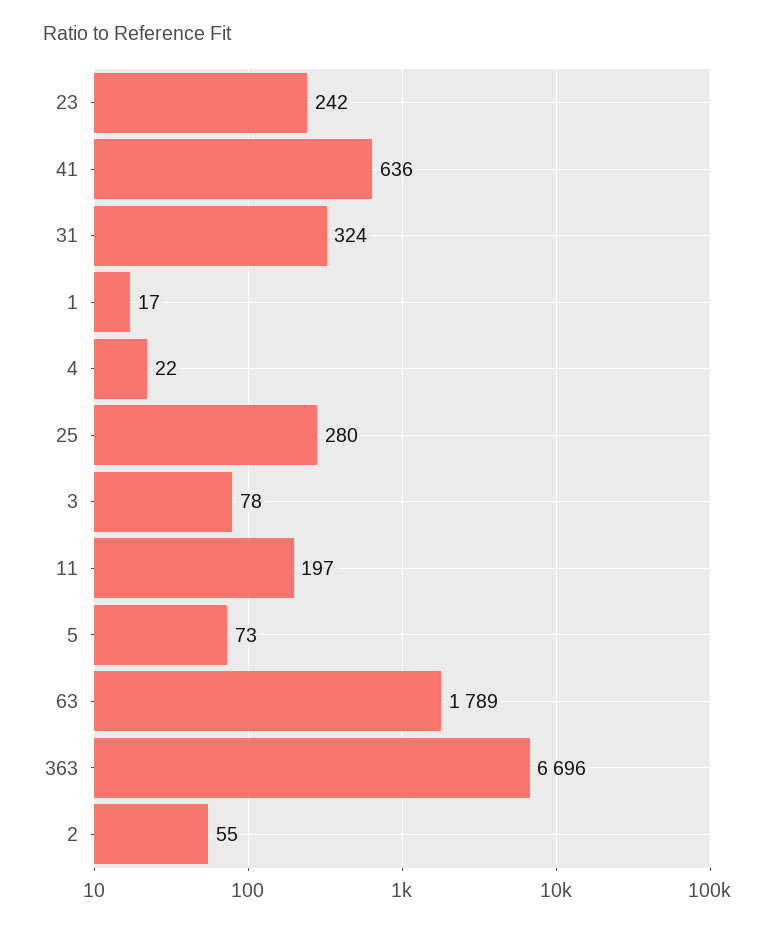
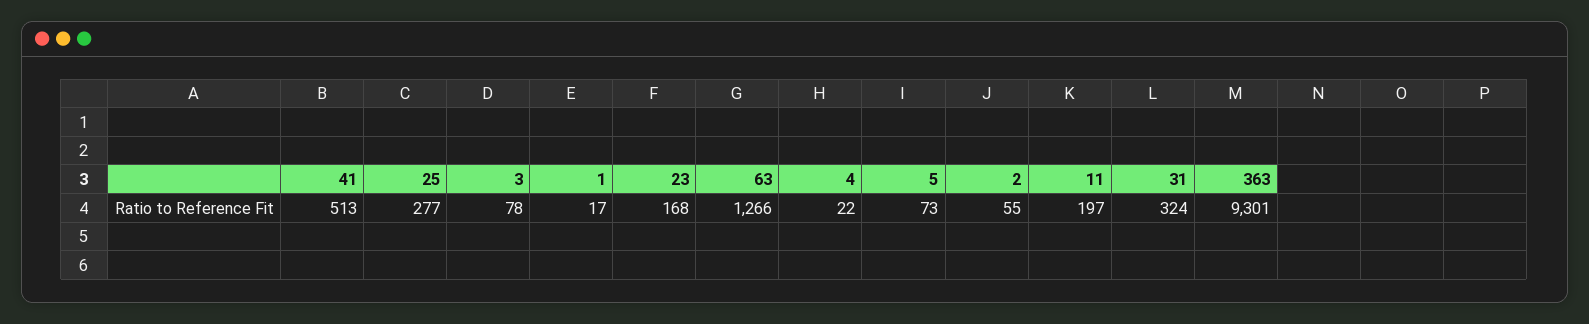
  {
-   "23": 242,
+   "23": 168,
-   "41": 636,
+   "41": 513,
    "31": 324,
    "1": 17,
    "4": 22,
-   "25": 280,
+   "25": 277,
    "3": 78,
    "11": 197,
    "5": 73,
-   "63": 1789,
+   "63": 1266,
-   "363": 6696,
+   "363": 9301,
    "2": 55
  }

